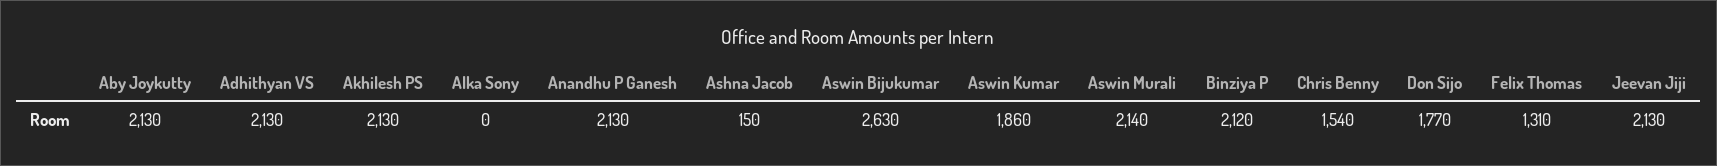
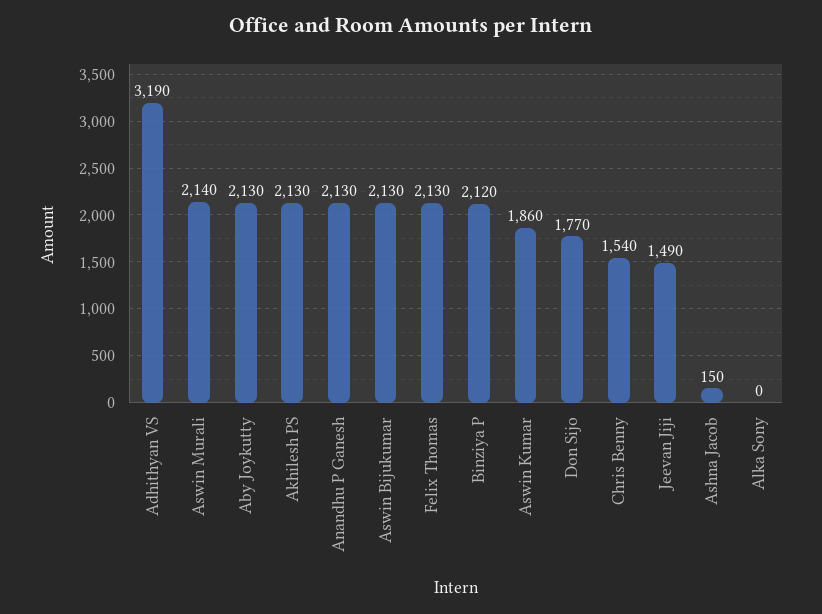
  {
    "Aby Joykutty": 2130,
-   "Adhithyan VS": 2130,
+   "Adhithyan VS": 3190,
    "Akhilesh PS": 2130,
    "Alka Sony": 0,
    "Anandhu P Ganesh": 2130,
    "Ashna Jacob": 150,
-   "Aswin Bijukumar": 2630,
+   "Aswin Bijukumar": 2130,
    "Aswin Kumar": 1860,
    "Aswin Murali": 2140,
    "Binziya P": 2120,
    "Chris Benny": 1540,
    "Don Sijo": 1770,
-   "Felix Thomas": 1310,
+   "Felix Thomas": 2130,
-   "Jeevan Jiji": 2130
+   "Jeevan Jiji": 1490
  }

